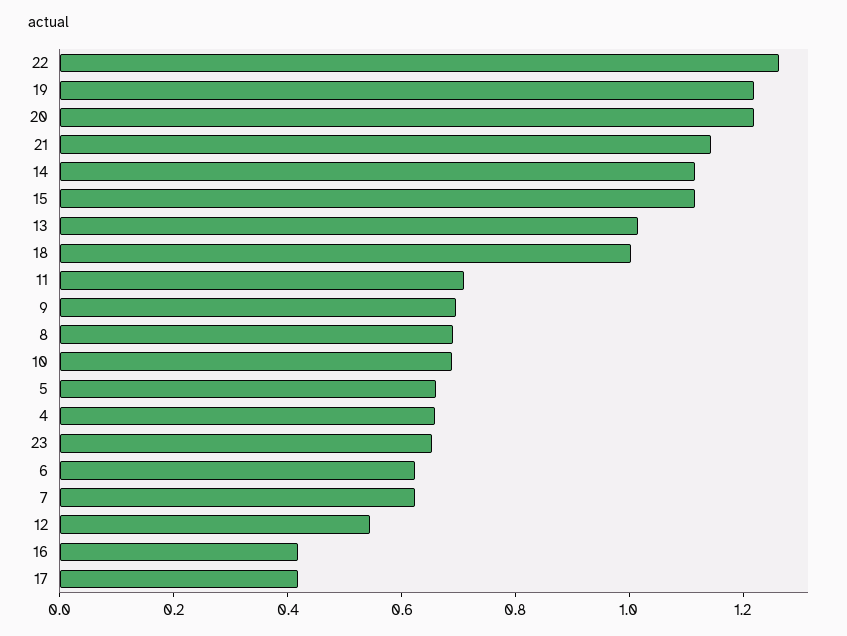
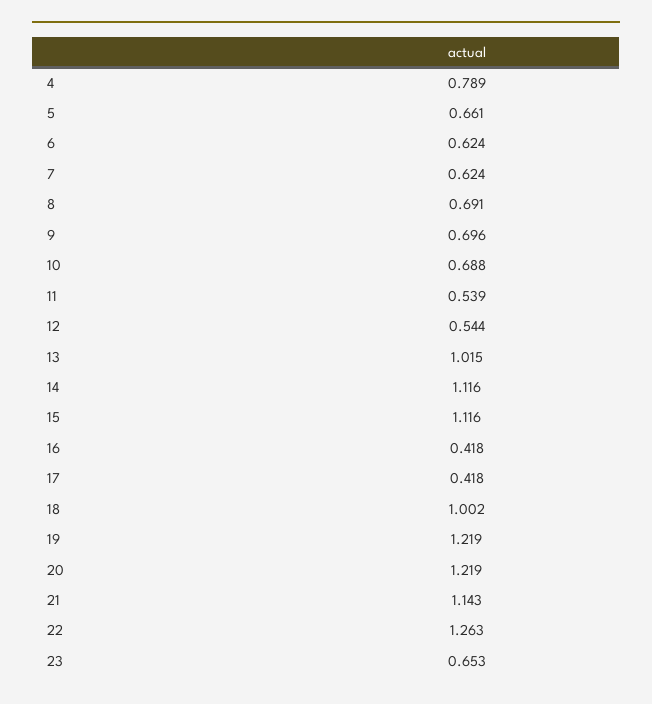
  {
    "22": 1.263,
    "19": 1.219,
    "20": 1.219,
    "21": 1.143,
    "14": 1.116,
    "15": 1.116,
    "13": 1.015,
    "18": 1.002,
-   "11": 0.7,
+   "11": 0.539,
    "9": 0.696,
    "8": 0.691,
    "10": 0.688,
    "5": 0.661,
-   "4": 0.65,
+   "4": 0.789,
    "23": 0.653,
    "6": 0.624,
    "7": 0.624,
    "12": 0.544,
    "16": 0.418,
    "17": 0.418
  }

